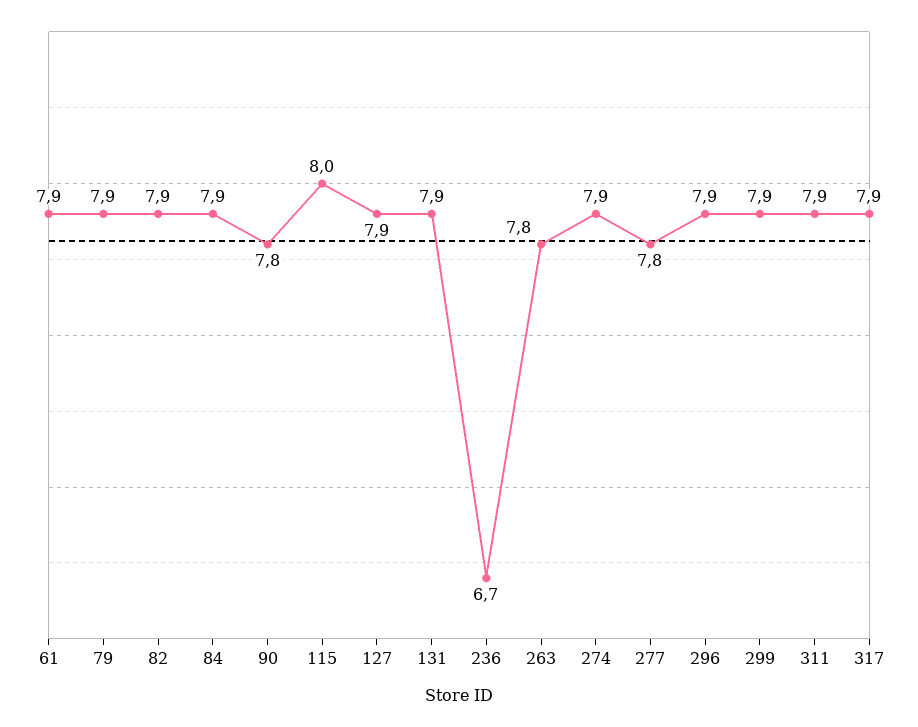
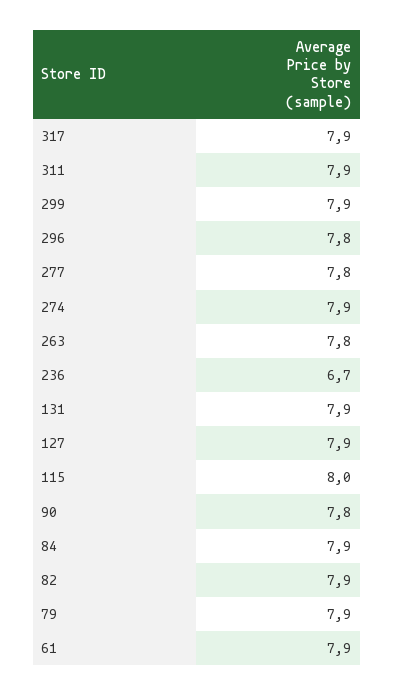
  {
    "61": 7.9,
    "79": 7.9,
    "82": 7.9,
    "84": 7.9,
    "90": 7.8,
    "115": 8,
    "127": 7.9,
    "131": 7.9,
    "236": 6.7,
    "263": 7.8,
    "274": 7.9,
    "277": 7.8,
-   "296": 7.9,
+   "296": 7.8,
    "299": 7.9,
    "311": 7.9,
    "317": 7.9
  }

